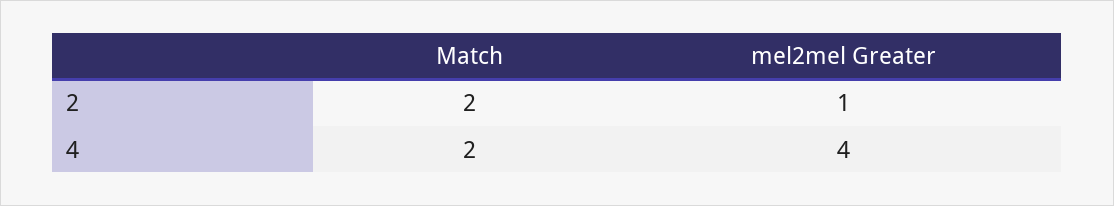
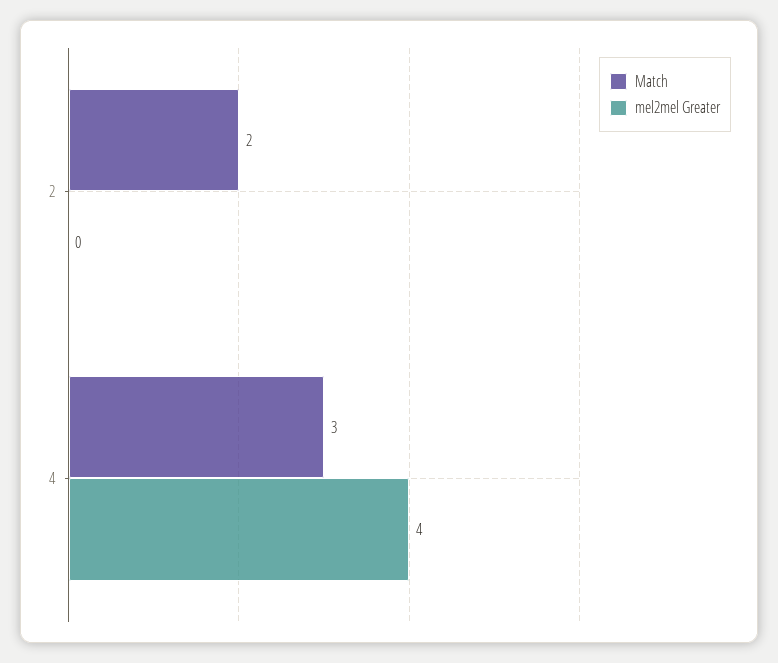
  {
    "Match": {
      "2": 2,
-     "4": 2
+     "4": 3
    },
    "mel2mel Greater": {
-     "2": 1,
+     "2": 0,
      "4": 4
    }
  }

